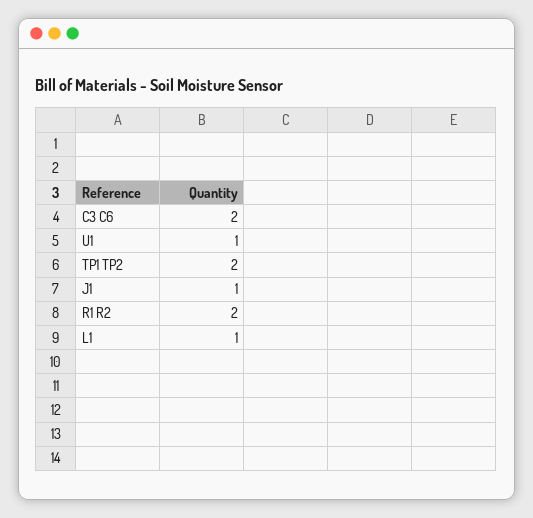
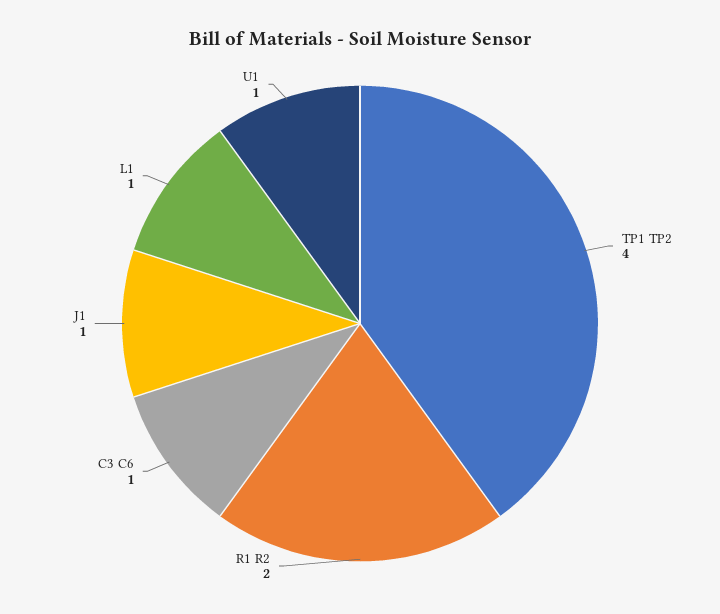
  {
-   "C3 C6": 2,
+   "C3 C6": 1,
    "U1": 1,
-   "TP1 TP2": 2,
+   "TP1 TP2": 4,
    "J1": 1,
    "R1 R2": 2,
    "L1": 1
  }

